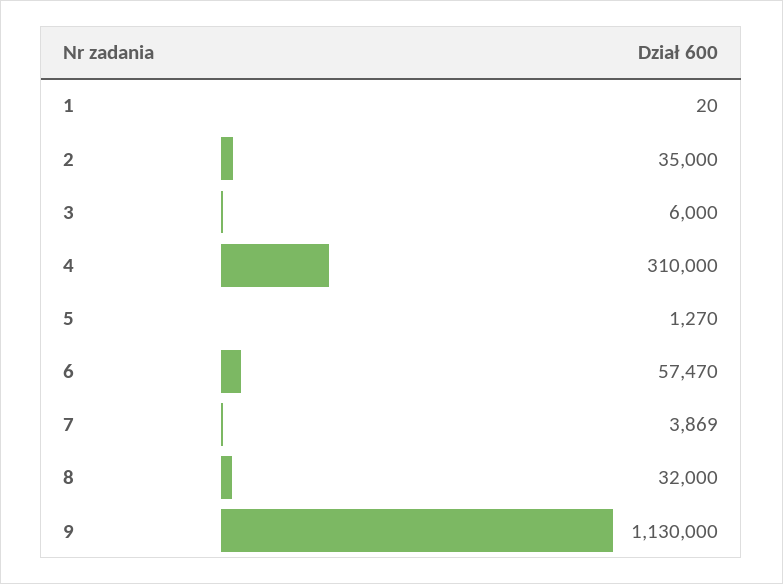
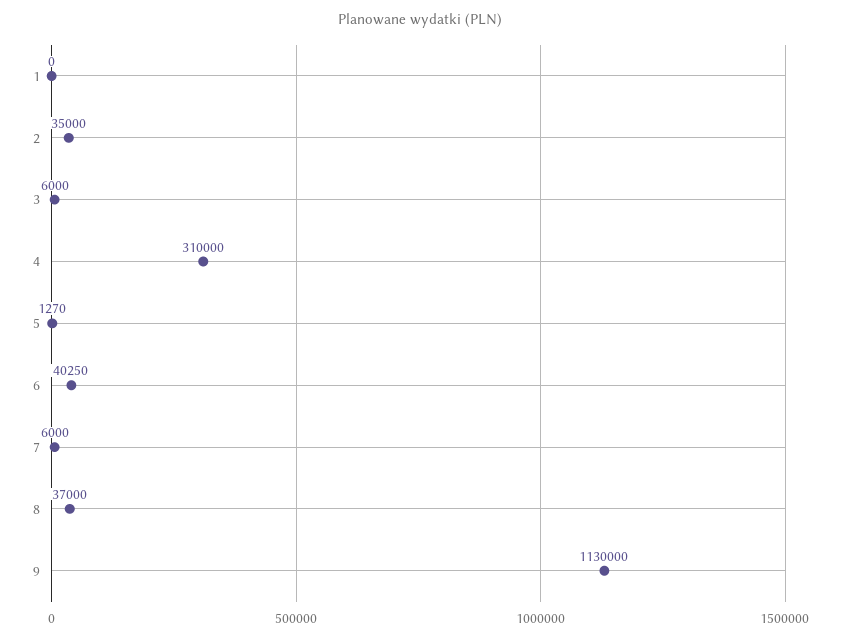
  {
-   "1": 20,
+   "1": 0,
    "2": 35000,
    "3": 6000,
    "4": 310000,
    "5": 1270,
-   "6": 57470,
+   "6": 40250,
-   "7": 3869,
+   "7": 6000,
-   "8": 32000,
+   "8": 37000,
    "9": 1130000
  }

